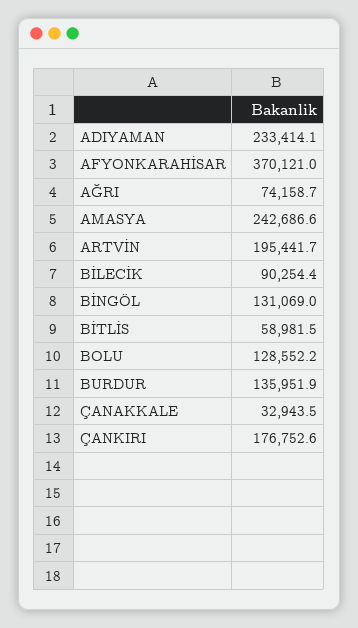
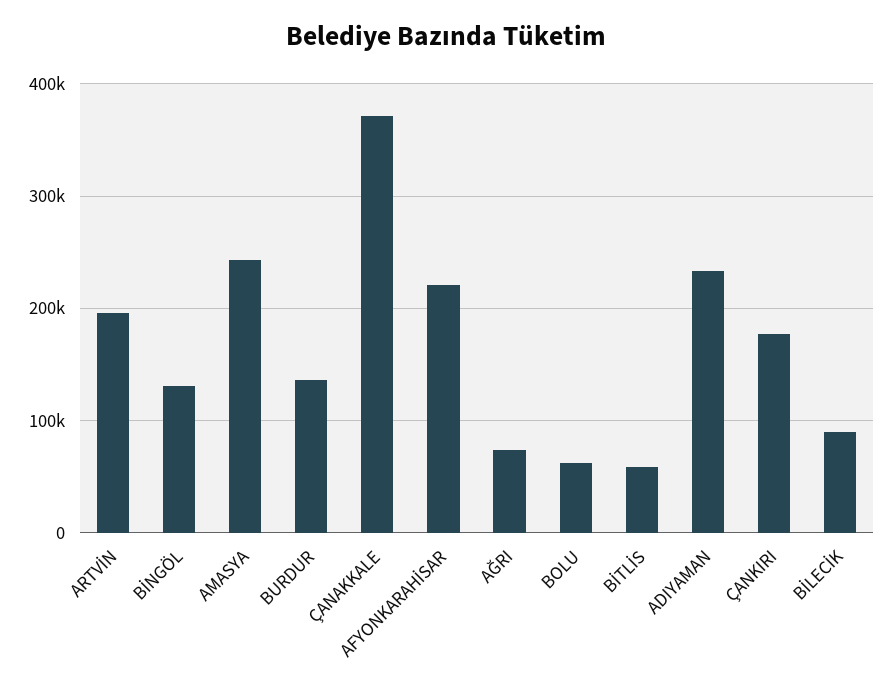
  {
    "ADIYAMAN": 233414.1,
-   "AFYONKARAHİSAR": 370121,
+   "AFYONKARAHİSAR": 220000,
    "AĞRI": 74158.7,
    "AMASYA": 242686.6,
    "ARTVİN": 195441.7,
    "BİLECİK": 90254.4,
    "BİNGÖL": 131069,
    "BİTLİS": 58981.5,
-   "BOLU": 128552.2,
+   "BOLU": 60000,
    "BURDUR": 135951.9,
-   "ÇANAKKALE": 32943.5,
+   "ÇANAKKALE": 370000,
    "ÇANKIRI": 176752.6
  }

